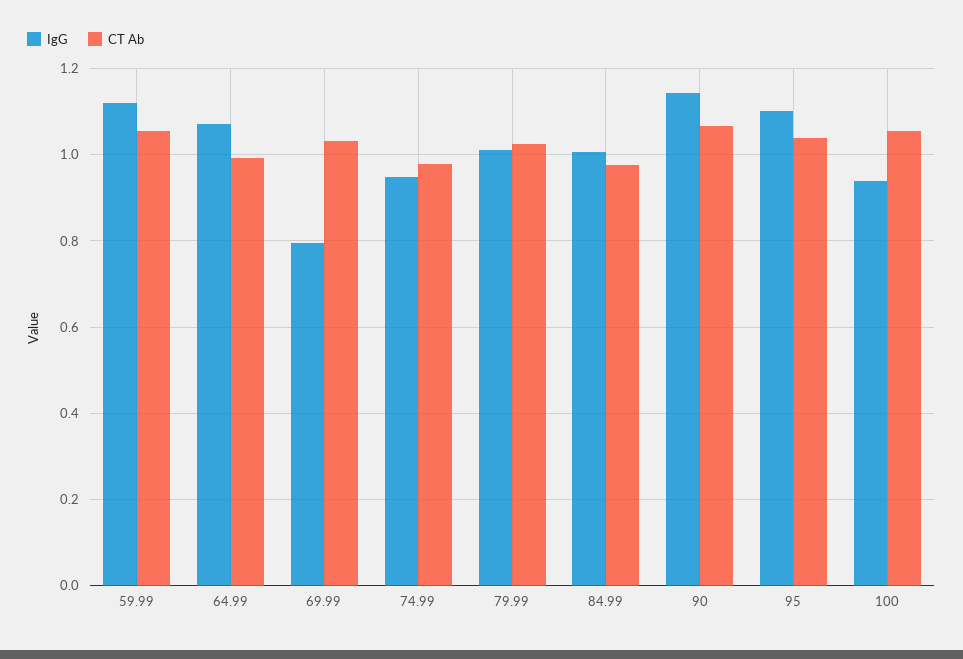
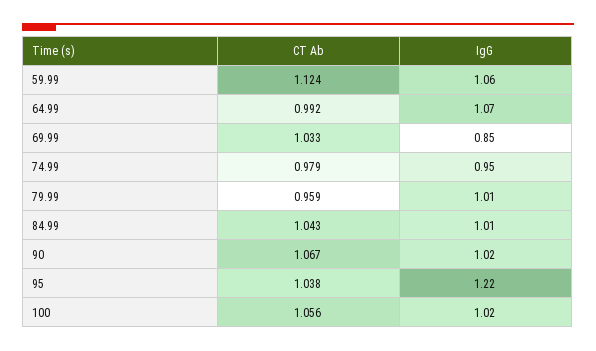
  {
    "IgG": {
-     "59.99": 1.12,
+     "59.99": 1.06,
      "64.99": 1.07,
-     "69.99": 0.8,
+     "69.99": 0.85,
      "74.99": 0.95,
      "79.99": 1.01,
      "84.99": 1.01,
-     "90": 1.14,
+     "90": 1.02,
-     "95": 1.1,
+     "95": 1.22,
-     "100": 0.94
+     "100": 1.02
    },
    "CT Ab": {
-     "59.99": 1.06,
+     "59.99": 1.124,
      "64.99": 0.992,
      "69.99": 1.033,
      "74.99": 0.979,
-     "79.99": 1.02,
+     "79.99": 0.959,
-     "84.99": 0.98,
+     "84.99": 1.043,
      "90": 1.067,
      "95": 1.038,
      "100": 1.056
    }
  }

